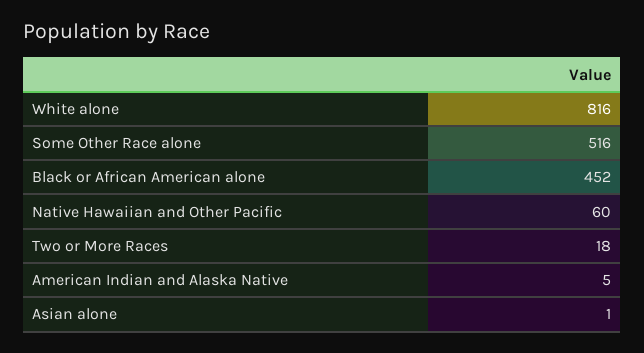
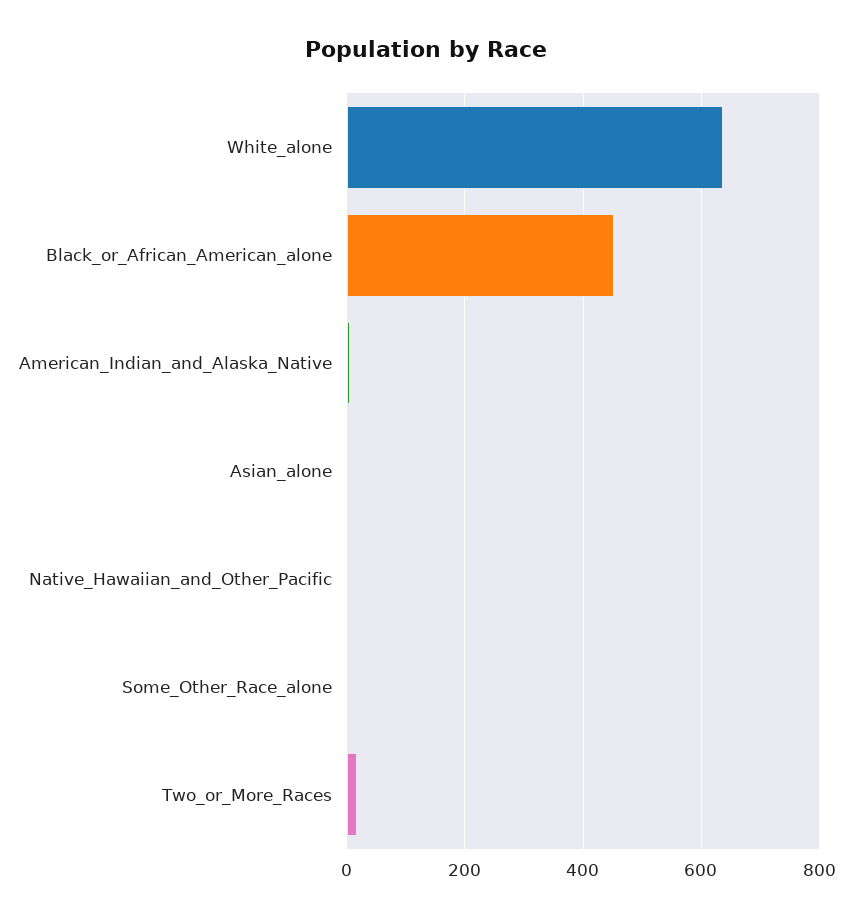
  {
-   "White alone": 816,
+   "White alone": 640,
-   "Some Other Race alone": 516,
+   "Some Other Race alone": 0,
    "Black or African American alone": 452,
-   "Native Hawaiian and Other Pacific": 60,
+   "Native Hawaiian and Other Pacific": 0,
    "Two or More Races": 18,
    "American Indian and Alaska Native": 5,
    "Asian alone": 1
  }

